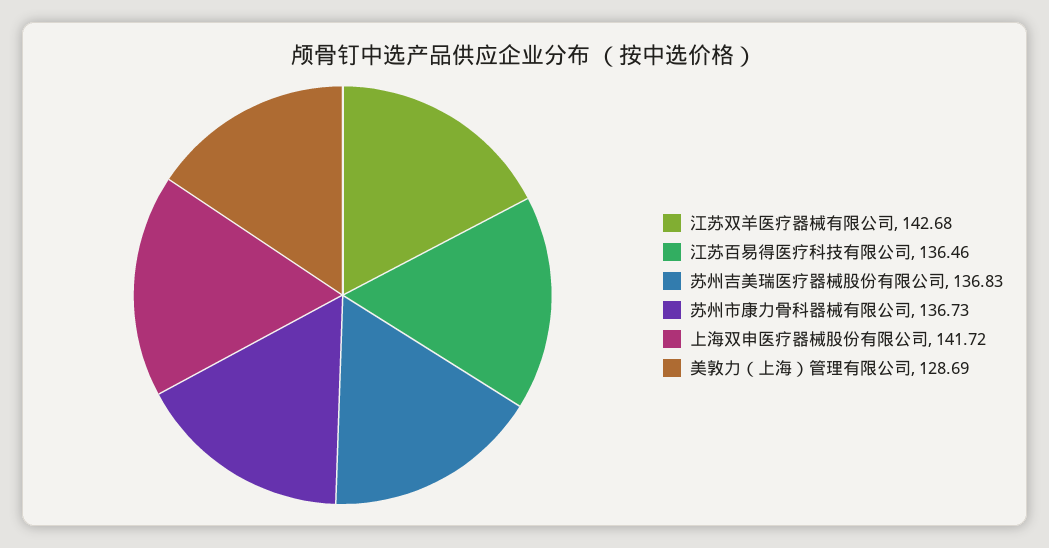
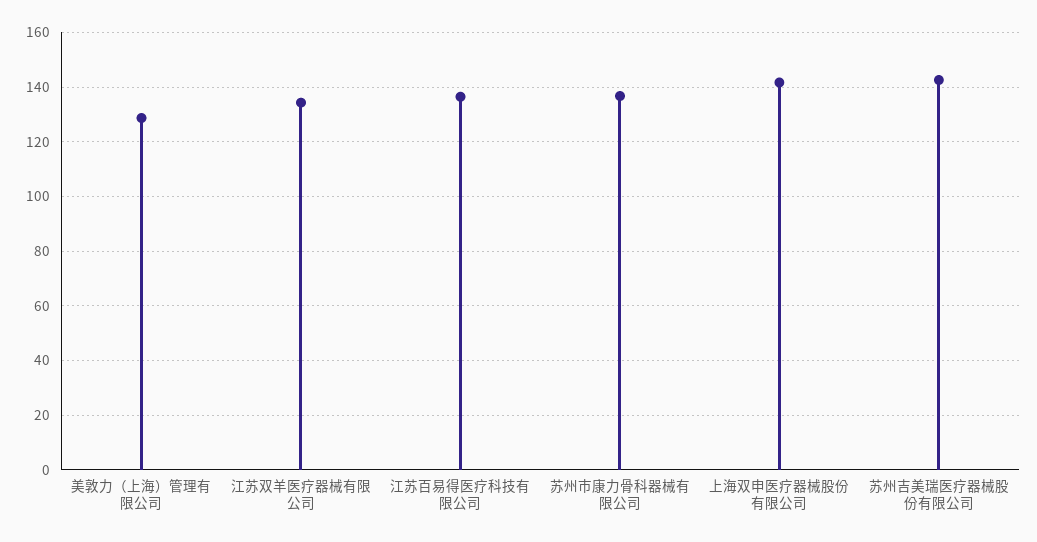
  {
-   "江苏双羊医疗器械有限公司": 142.68,
+   "江苏双羊医疗器械有限公司": 135,
    "江苏百易得医疗科技有限公司": 136.46,
-   "苏州吉美瑞医疗器械股份有限公司": 136.83,
+   "苏州吉美瑞医疗器械股份有限公司": 142.5,
    "苏州市康力骨科器械有限公司": 136.73,
    "上海双申医疗器械股份有限公司": 141.72,
    "美敦力（上海）管理有限公司": 128.69
  }

